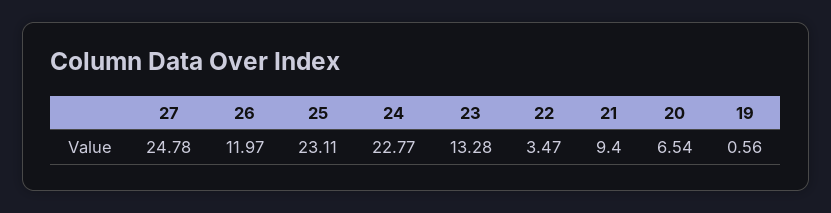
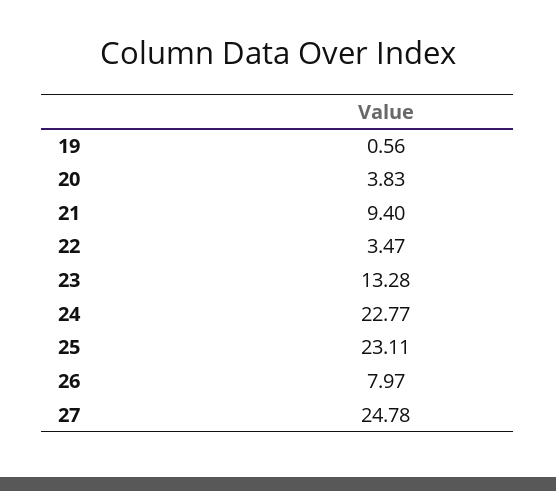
  {
    "27": 24.78,
-   "26": 11.97,
+   "26": 7.97,
    "25": 23.11,
    "24": 22.77,
    "23": 13.28,
    "22": 3.47,
    "21": 9.4,
-   "20": 6.54,
+   "20": 3.83,
    "19": 0.56
  }

